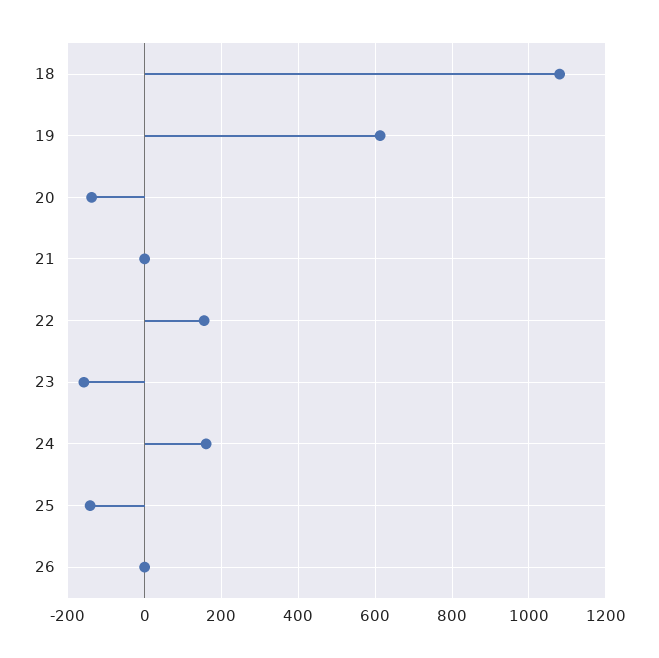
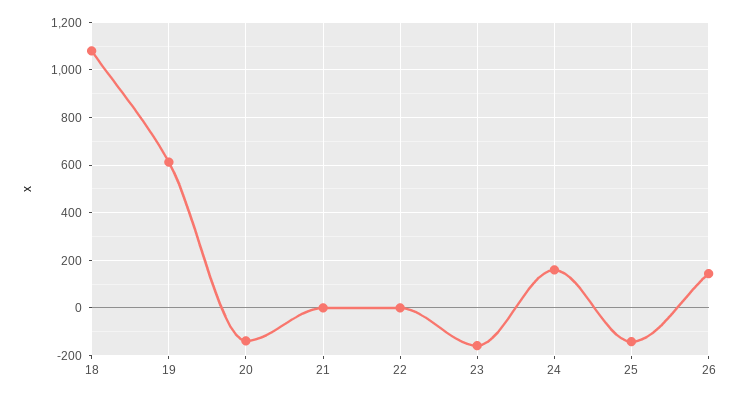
  {
    "18": 1080,
    "19": 620,
    "20": -140,
    "21": 0,
-   "22": 160,
+   "22": 0,
    "23": -160,
    "24": 160,
    "25": -140,
-   "26": 0
+   "26": 150
  }

